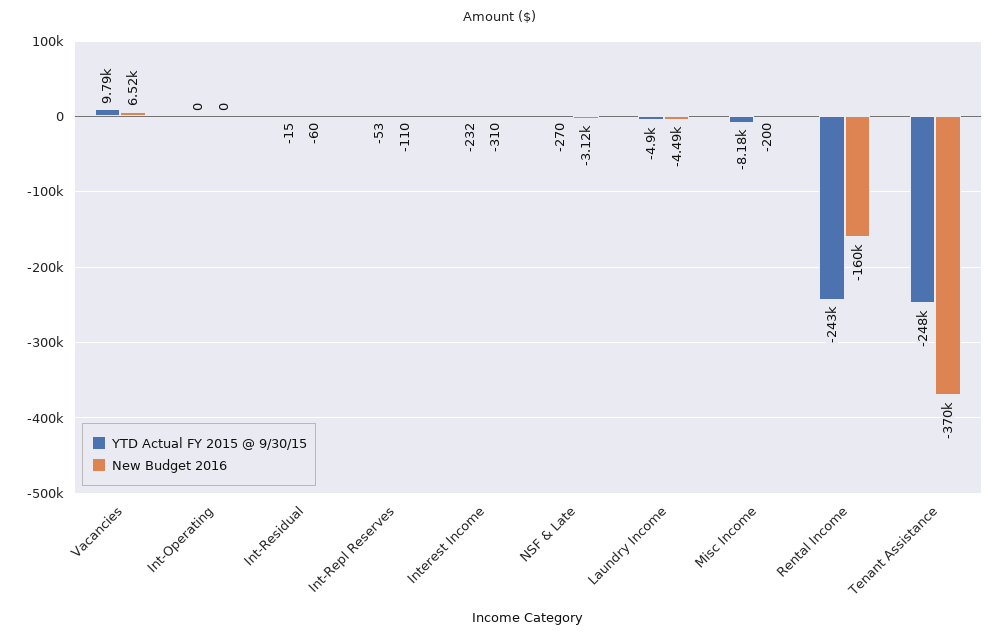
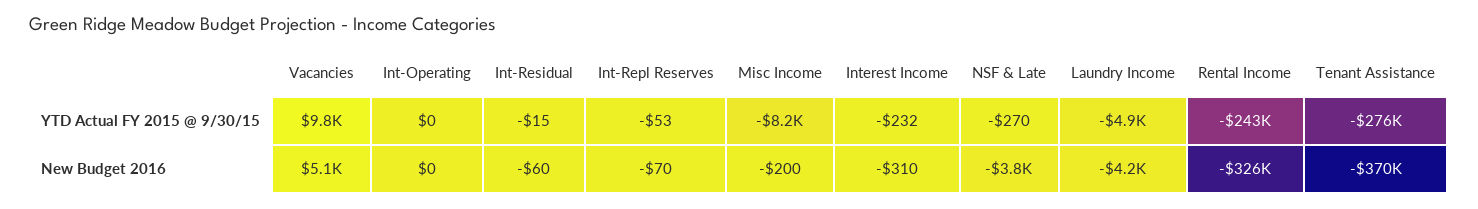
  {
    "YTD Actual FY 2015 @ 9/30/15": {
      "Vacancies": 9790,
      "Int-Operating": 0,
      "Int-Residual": -15,
      "Int-Repl Reserves": -53,
      "Interest Income": -232,
      "NSF & Late": -270,
      "Laundry Income": -4900,
      "Misc Income": -8180,
      "Rental Income": -243000,
-     "Tenant Assistance": -248000
+     "Tenant Assistance": -276000
    },
    "New Budget 2016": {
-     "Vacancies": 6520,
+     "Vacancies": 5100,
      "Int-Operating": 0,
      "Int-Residual": -60,
-     "Int-Repl Reserves": -110,
+     "Int-Repl Reserves": -70,
      "Interest Income": -310,
-     "NSF & Late": -3120,
+     "NSF & Late": -3800,
-     "Laundry Income": -4490,
+     "Laundry Income": -4200,
      "Misc Income": -200,
-     "Rental Income": -160000,
+     "Rental Income": -326000,
      "Tenant Assistance": -370000
    }
  }

